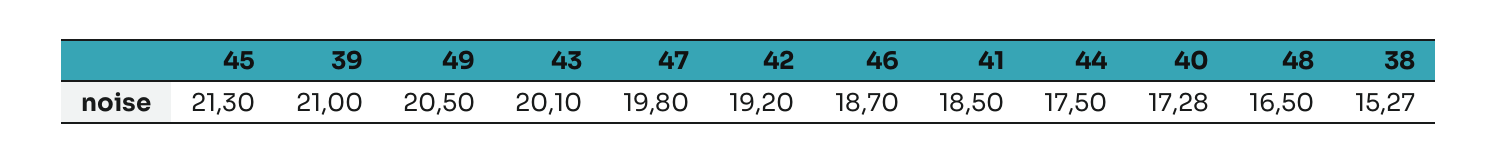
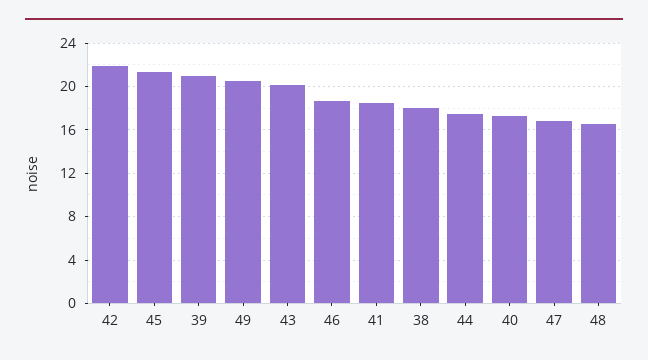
  {
    "45": 21.3,
    "39": 21,
    "49": 20.5,
    "43": 20.1,
-   "47": 19.8,
+   "47": 17,
-   "42": 19.2,
+   "42": 22,
    "46": 18.7,
    "41": 18.5,
    "44": 17.5,
    "40": 17.28,
    "48": 16.5,
-   "38": 15.27
+   "38": 18
  }

